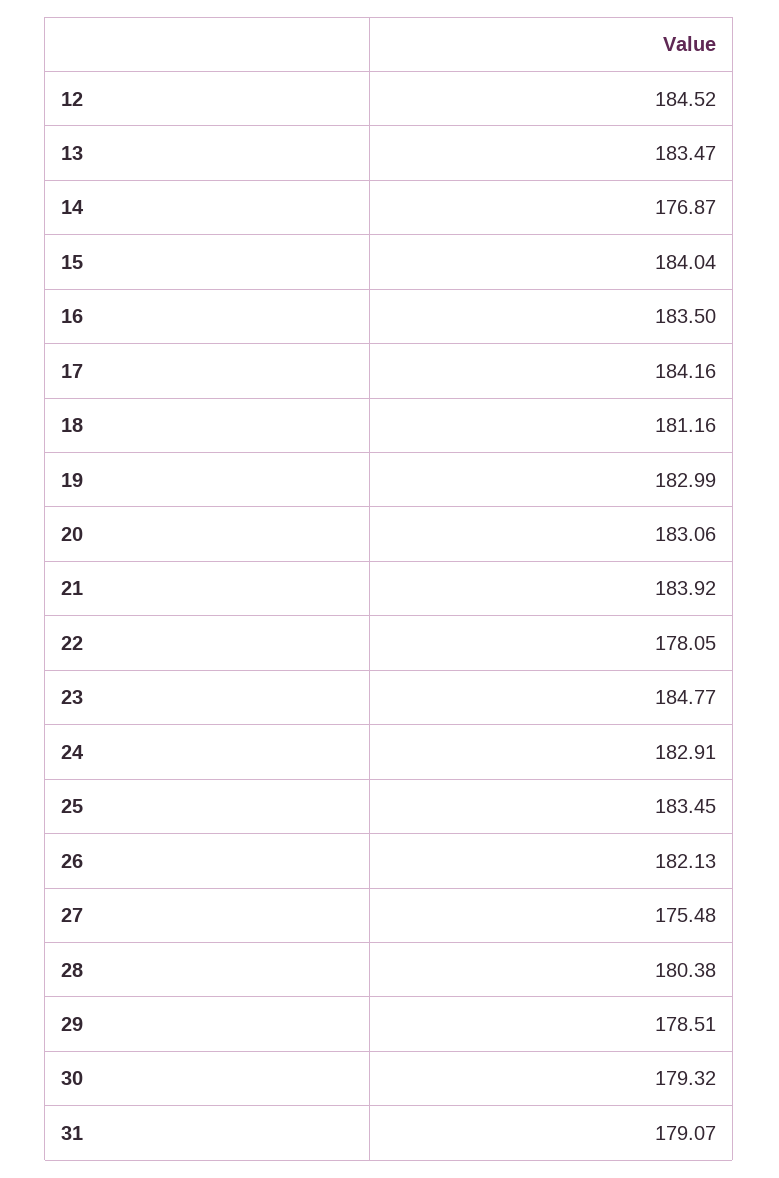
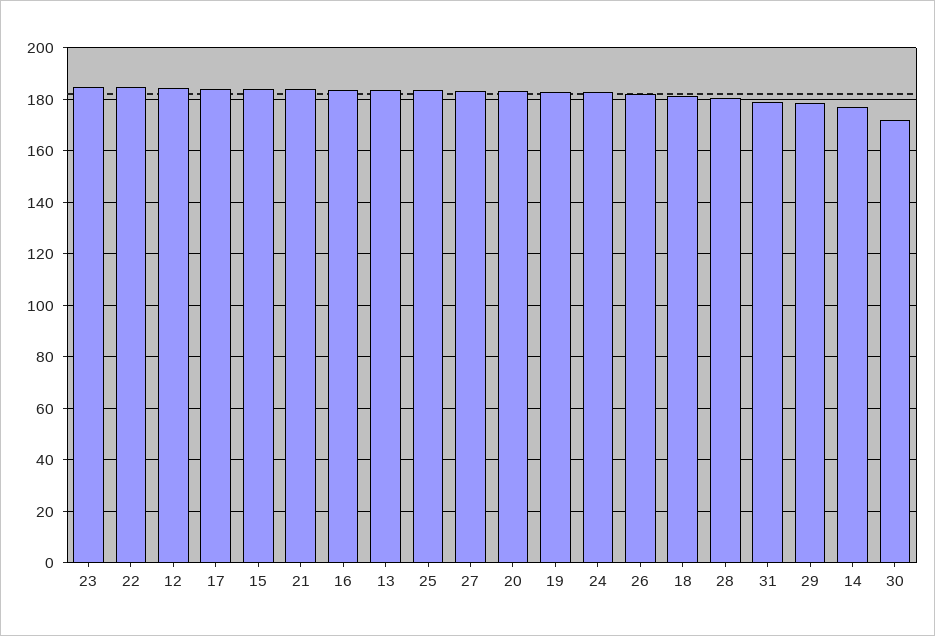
  {
    "12": 184.52,
    "13": 183.47,
    "14": 176.87,
    "15": 184.04,
    "16": 183.5,
    "17": 184.16,
    "18": 181.16,
    "19": 182.99,
    "20": 183.06,
    "21": 183.92,
-   "22": 178.05,
+   "22": 185,
    "23": 184.77,
    "24": 182.91,
    "25": 183.45,
    "26": 182.13,
-   "27": 175.48,
+   "27": 182.5,
    "28": 180.38,
    "29": 178.51,
-   "30": 179.32,
+   "30": 172.5,
    "31": 179.07
  }

